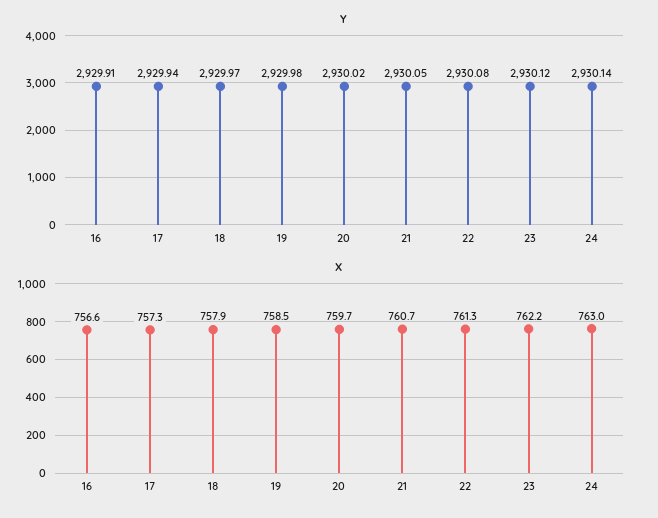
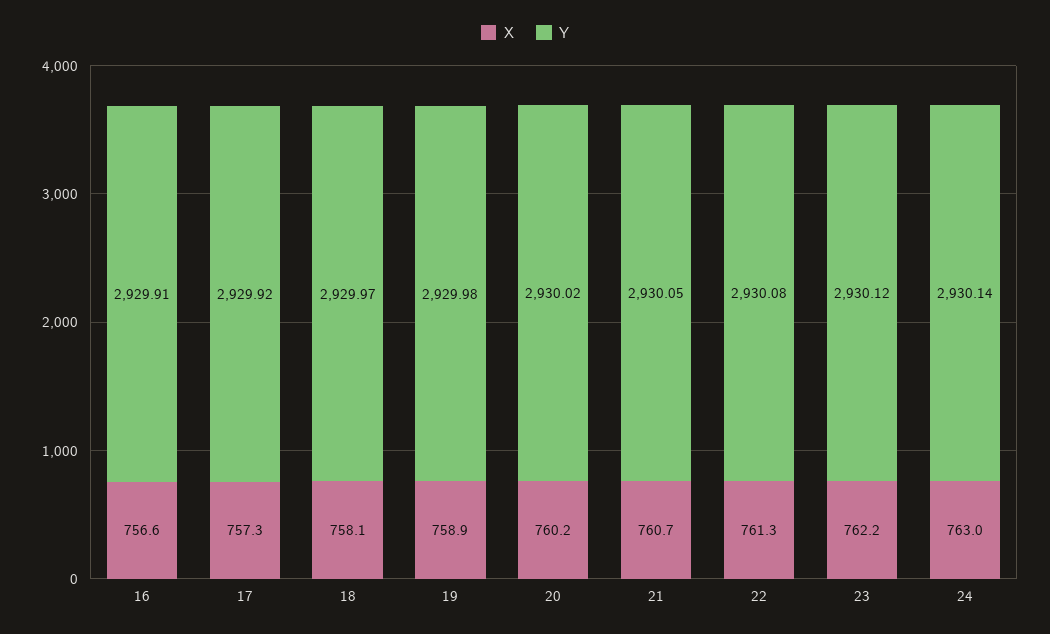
  {
    "Y": {
      "16": 2929.91,
-     "17": 2929.94,
+     "17": 2929.92,
      "18": 2929.97,
      "19": 2929.98,
      "20": 2930.02,
      "21": 2930.05,
      "22": 2930.08,
      "23": 2930.12,
      "24": 2930.14
    },
    "X": {
      "16": 756.6,
      "17": 757.3,
-     "18": 757.9,
+     "18": 758.1,
-     "19": 758.5,
+     "19": 758.9,
-     "20": 759.7,
+     "20": 760.2,
      "21": 760.7,
      "22": 761.3,
      "23": 762.2,
      "24": 763
    }
  }

